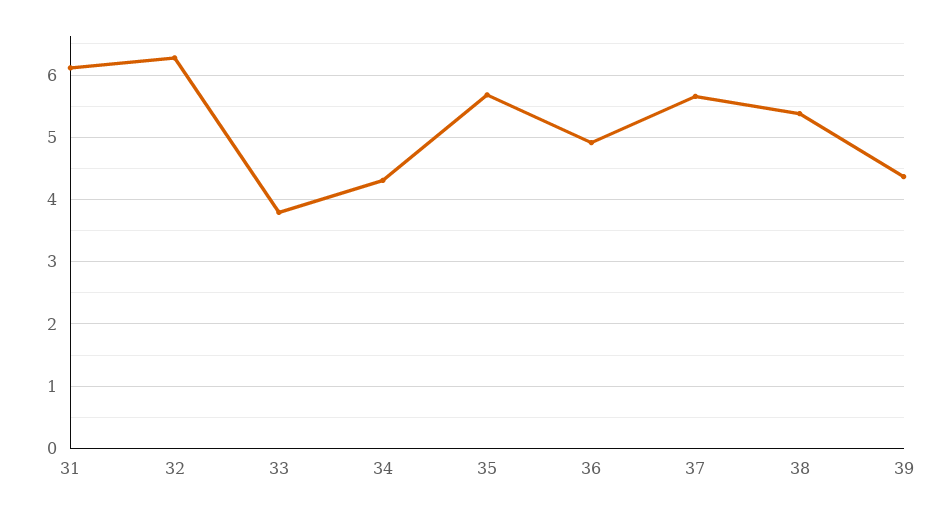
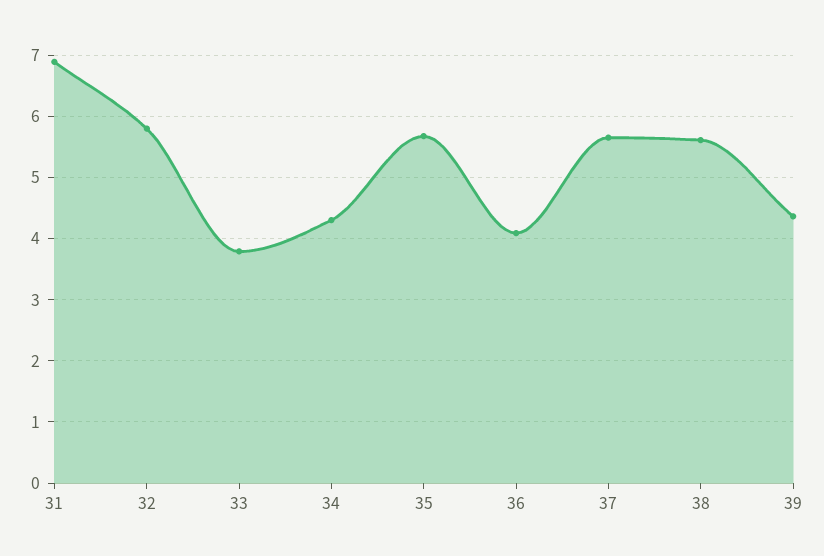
  {
-   "31": 6.1,
+   "31": 6.9,
-   "32": 6.3,
+   "32": 5.8,
    "33": 3.8,
    "34": 4.3,
    "35": 5.7,
-   "36": 4.9,
+   "36": 4.1,
    "37": 5.7,
-   "38": 5.4,
+   "38": 5.6,
    "39": 4.4
  }

